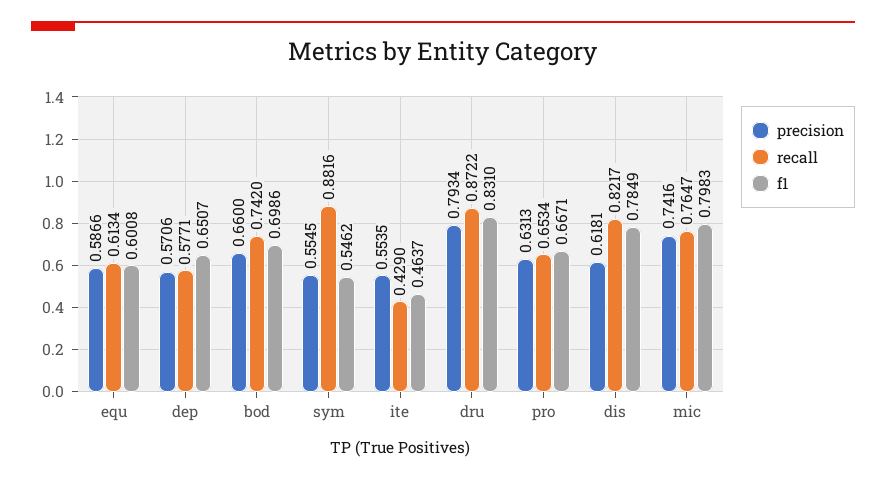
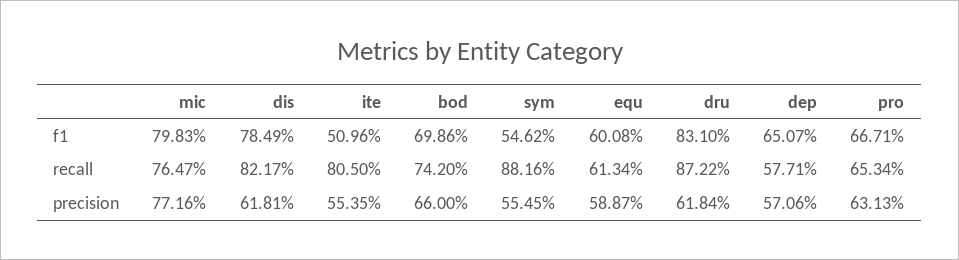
  {
    "precision": {
-     "equ": 0.5866,
+     "equ": 0.5887,
      "dep": 0.5706,
      "bod": 0.66,
      "sym": 0.5545,
      "ite": 0.5535,
-     "dru": 0.7934,
+     "dru": 0.6184,
      "pro": 0.6313,
      "dis": 0.6181,
-     "mic": 0.7416
+     "mic": 0.7716
    },
    "recall": {
      "equ": 0.6134,
      "dep": 0.5771,
      "bod": 0.742,
      "sym": 0.8816,
-     "ite": 0.429,
+     "ite": 0.805,
      "dru": 0.8722,
      "pro": 0.6534,
      "dis": 0.8217,
      "mic": 0.7647
    },
    "f1": {
      "equ": 0.6008,
      "dep": 0.6507,
      "bod": 0.6986,
      "sym": 0.5462,
-     "ite": 0.4637,
+     "ite": 0.5096,
      "dru": 0.831,
      "pro": 0.6671,
      "dis": 0.7849,
      "mic": 0.7983
    }
  }

